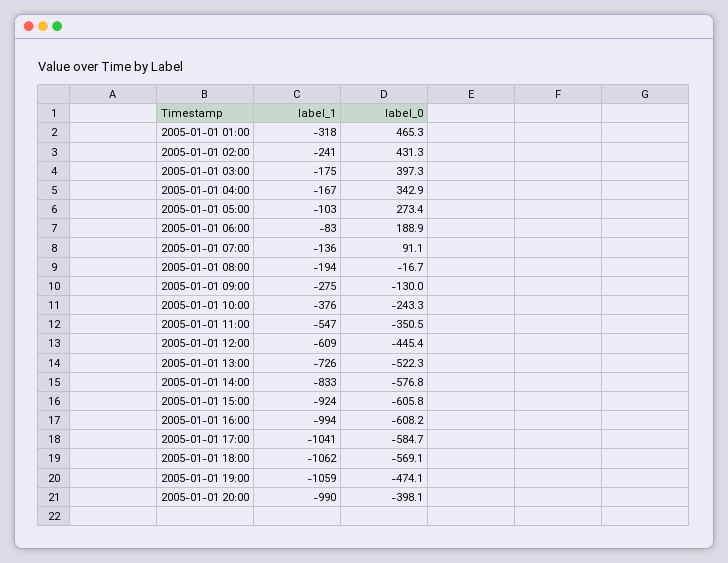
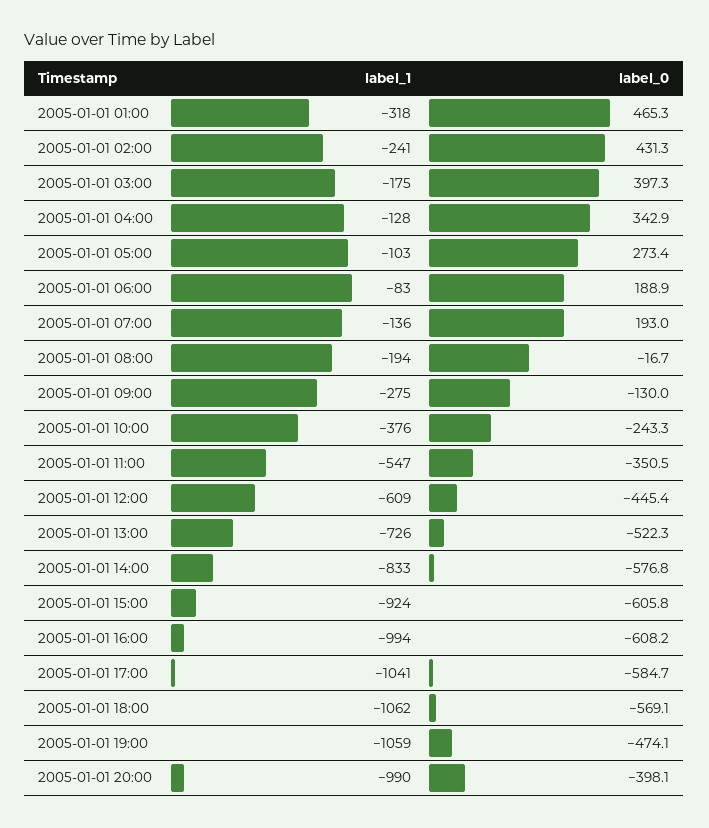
  {
    "label_1": {
      "2005-01-01 01:00": -318,
      "2005-01-01 02:00": -241,
      "2005-01-01 03:00": -175,
-     "2005-01-01 04:00": -167,
+     "2005-01-01 04:00": -128,
      "2005-01-01 05:00": -103,
      "2005-01-01 06:00": -83,
      "2005-01-01 07:00": -136,
      "2005-01-01 08:00": -194,
      "2005-01-01 09:00": -275,
      "2005-01-01 10:00": -376,
      "2005-01-01 11:00": -547,
      "2005-01-01 12:00": -609,
      "2005-01-01 13:00": -726,
      "2005-01-01 14:00": -833,
      "2005-01-01 15:00": -924,
      "2005-01-01 16:00": -994,
      "2005-01-01 17:00": -1041,
      "2005-01-01 18:00": -1062,
      "2005-01-01 19:00": -1059,
      "2005-01-01 20:00": -990
    },
    "label_0": {
      "2005-01-01 01:00": 465.3,
      "2005-01-01 02:00": 431.3,
      "2005-01-01 03:00": 397.3,
      "2005-01-01 04:00": 342.9,
      "2005-01-01 05:00": 273.4,
      "2005-01-01 06:00": 188.9,
-     "2005-01-01 07:00": 91.1,
+     "2005-01-01 07:00": 193,
      "2005-01-01 08:00": -16.7,
      "2005-01-01 09:00": -130,
      "2005-01-01 10:00": -243.3,
      "2005-01-01 11:00": -350.5,
      "2005-01-01 12:00": -445.4,
      "2005-01-01 13:00": -522.3,
      "2005-01-01 14:00": -576.8,
      "2005-01-01 15:00": -605.8,
      "2005-01-01 16:00": -608.2,
      "2005-01-01 17:00": -584.7,
      "2005-01-01 18:00": -569.1,
      "2005-01-01 19:00": -474.1,
      "2005-01-01 20:00": -398.1
    }
  }

